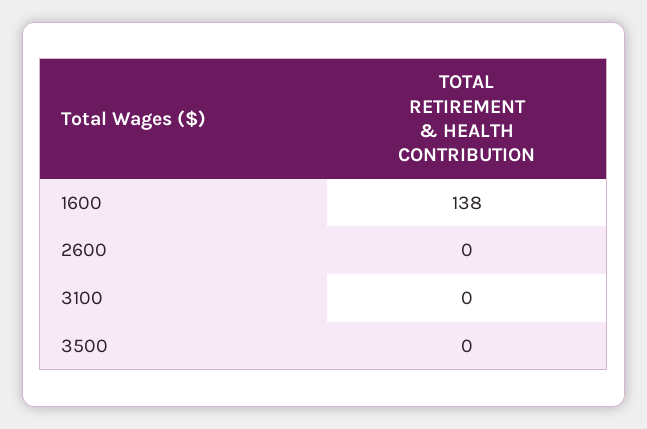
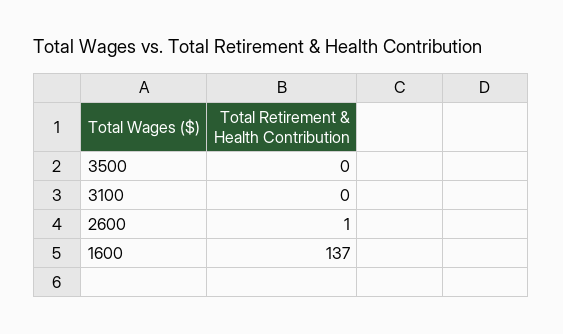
  {
-   "1600": 138,
+   "1600": 137,
-   "2600": 0,
+   "2600": 1,
    "3100": 0,
    "3500": 0
  }

